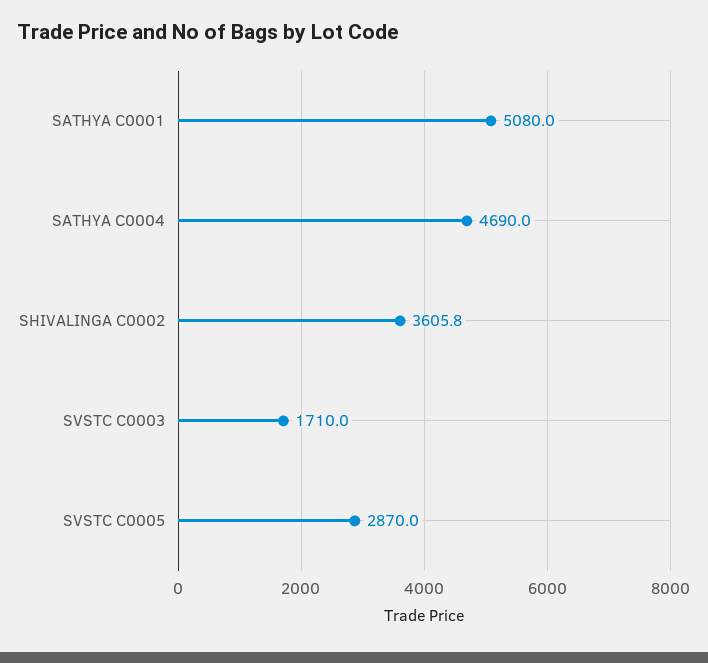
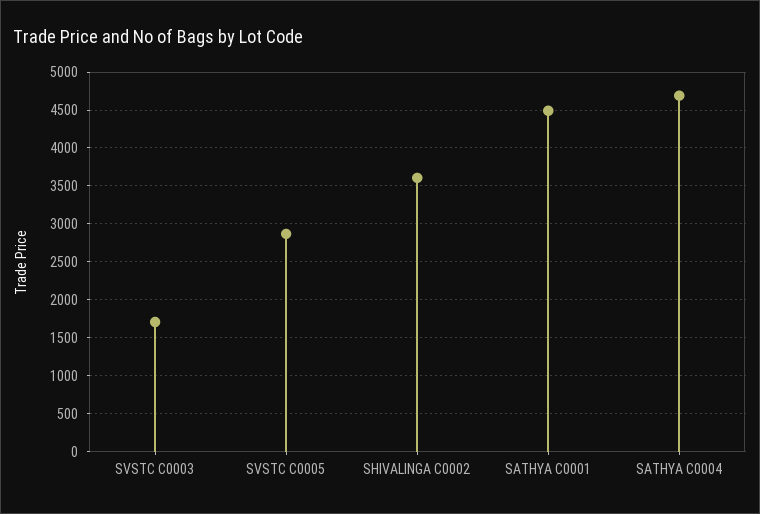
  {
-   "SATHYA C0001": 5080,
+   "SATHYA C0001": 4500,
    "SATHYA C0004": 4690,
    "SHIVALINGA C0002": 3605.8,
    "SVSTC C0003": 1710,
    "SVSTC C0005": 2870
  }

